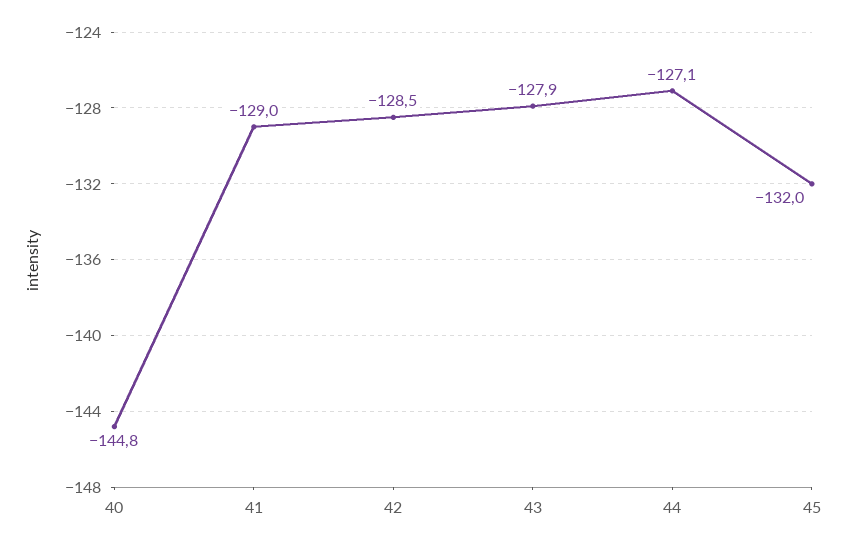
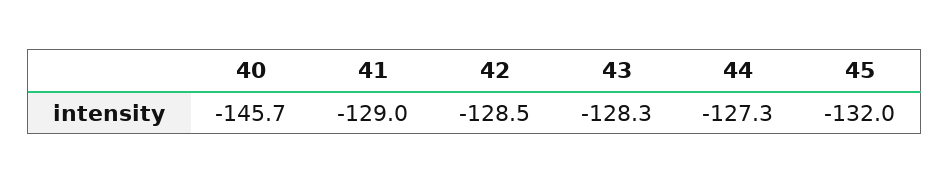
  {
-   "40": -144.8,
+   "40": -145.7,
    "41": -129,
    "42": -128.5,
-   "43": -127.9,
+   "43": -128.3,
-   "44": -127.1,
+   "44": -127.3,
    "45": -132
  }

